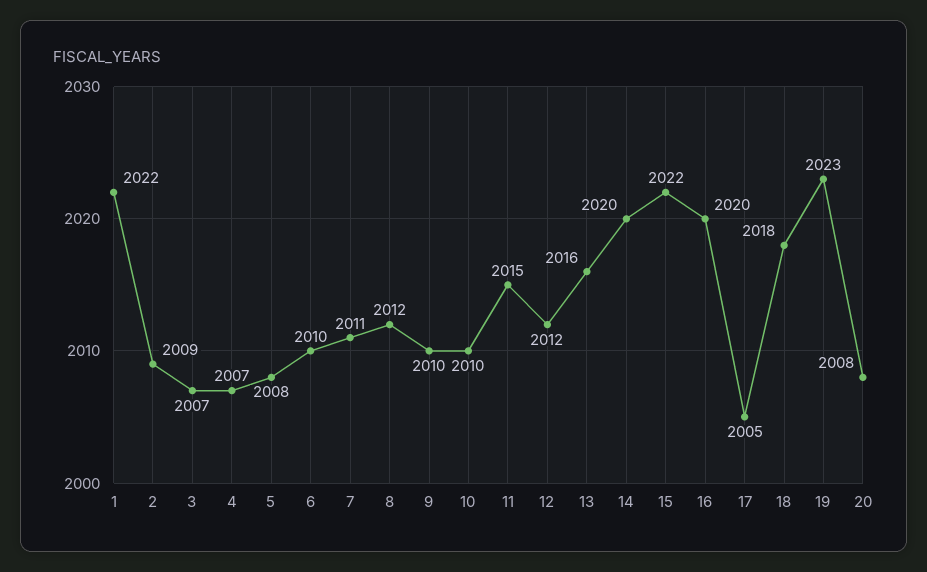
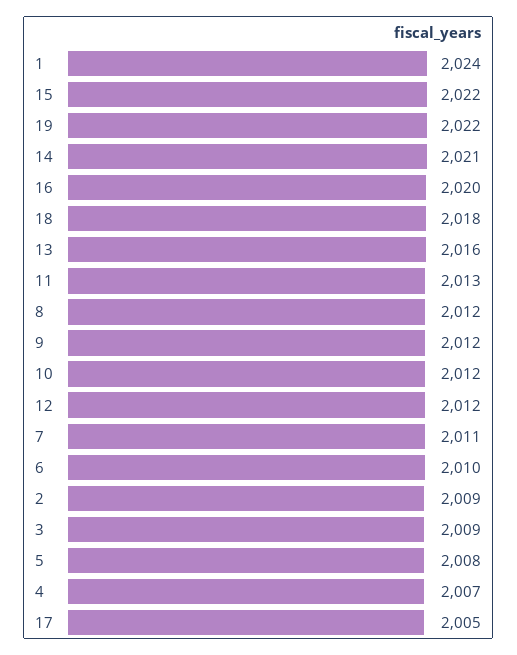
  {
-   "1": 2022,
+   "1": 2024,
    "2": 2009,
-   "3": 2007,
+   "3": 2009,
    "4": 2007,
    "5": 2008,
    "6": 2010,
    "7": 2011,
    "8": 2012,
-   "9": 2010,
+   "9": 2012,
-   "10": 2010,
+   "10": 2012,
-   "11": 2015,
+   "11": 2013,
    "12": 2012,
    "13": 2016,
-   "14": 2020,
+   "14": 2021,
    "15": 2022,
    "16": 2020,
    "17": 2005,
    "18": 2018,
-   "19": 2023,
+   "19": 2022
-   "20": 2008
  }

